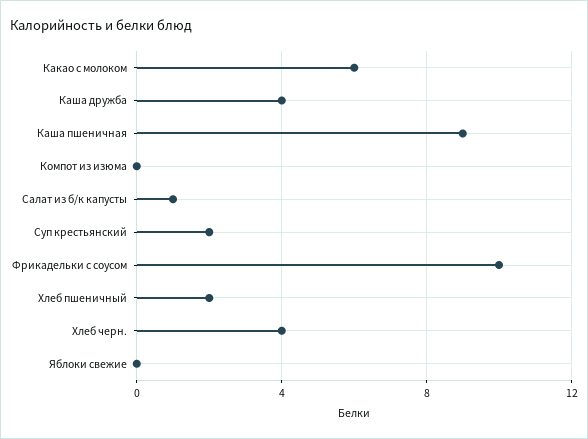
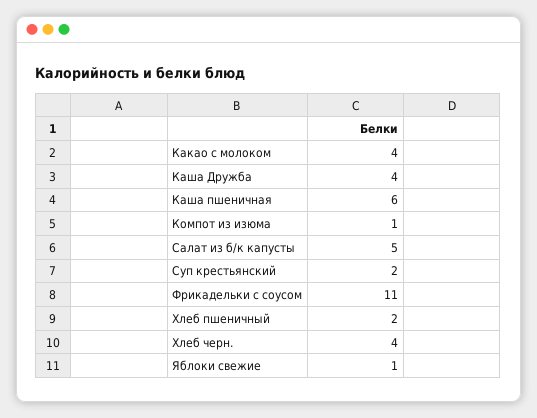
  {
-   "Какао с молоком": 6,
+   "Какао с молоком": 4,
    "Каша дружба": 4,
-   "Каша пшеничная": 9,
+   "Каша пшеничная": 6,
-   "Компот из изюма": 0,
+   "Компот из изюма": 1,
-   "Салат из б/к капусты": 1,
+   "Салат из б/к капусты": 5,
    "Суп крестьянский": 2,
-   "Фрикадельки с соусом": 10,
+   "Фрикадельки с соусом": 11,
    "Хлеб пшеничный": 2,
    "Хлеб черн.": 4,
-   "Яблоки свежие": 0
+   "Яблоки свежие": 1
  }

